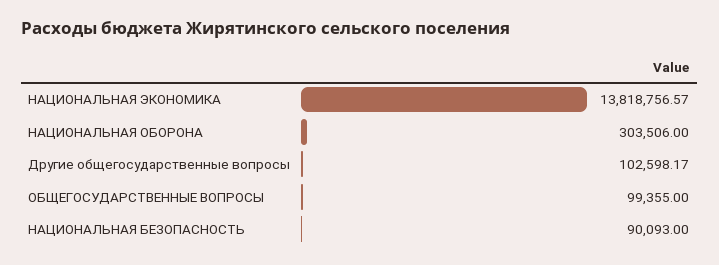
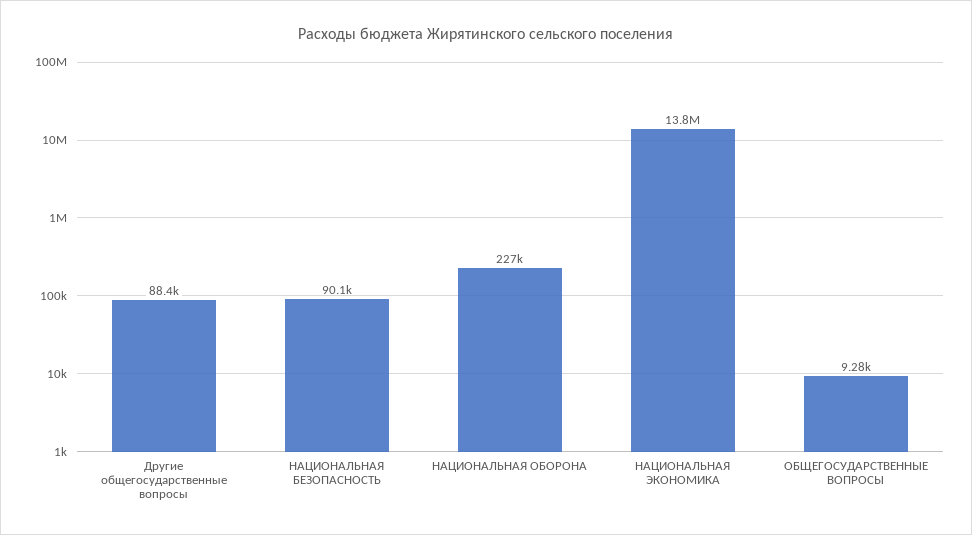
  {
    "НАЦИОНАЛЬНАЯ ЭКОНОМИКА": 13818756.57,
-   "НАЦИОНАЛЬНАЯ ОБОРОНА": 303506,
+   "НАЦИОНАЛЬНАЯ ОБОРОНА": 227000,
-   "Другие общегосударственные вопросы": 102598.17,
+   "Другие общегосударственные вопросы": 88400,
-   "ОБЩЕГОСУДАРСТВЕННЫЕ ВОПРОСЫ": 99355,
+   "ОБЩЕГОСУДАРСТВЕННЫЕ ВОПРОСЫ": 9280,
    "НАЦИОНАЛЬНАЯ БЕЗОПАСНОСТЬ": 90093
  }

